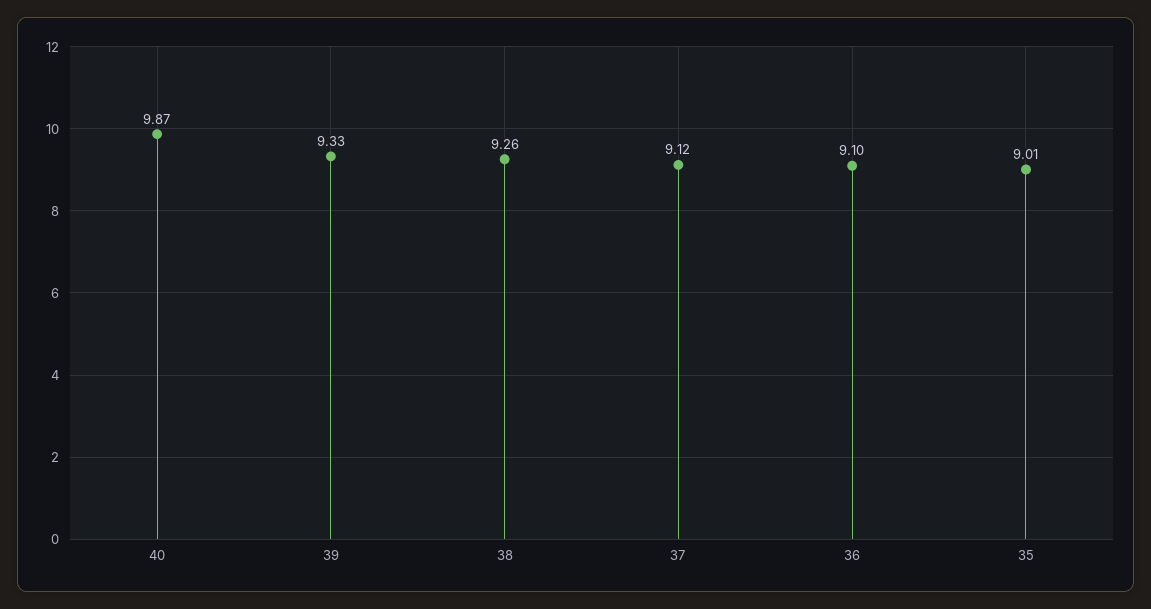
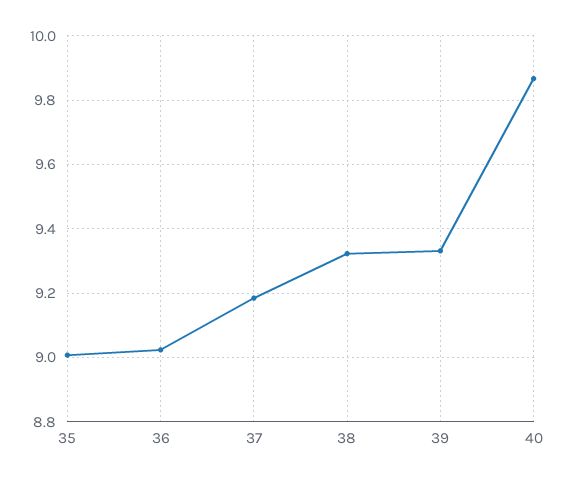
  {
    "40": 9.87,
    "39": 9.33,
-   "38": 9.26,
+   "38": 9.32,
-   "37": 9.12,
+   "37": 9.18,
-   "36": 9.1,
+   "36": 9.02,
    "35": 9.01
  }

